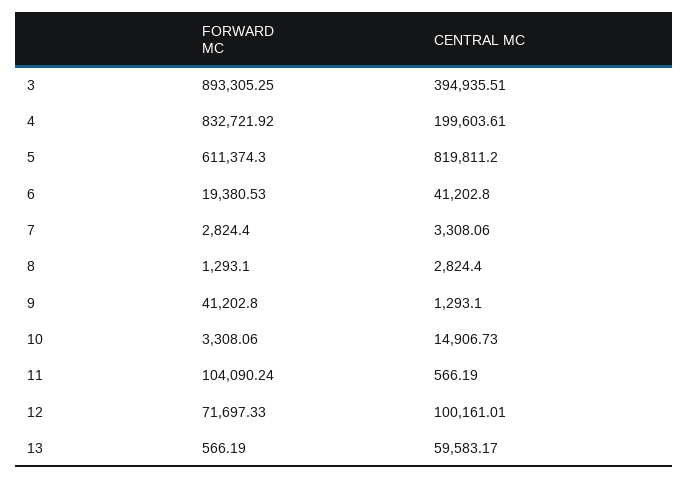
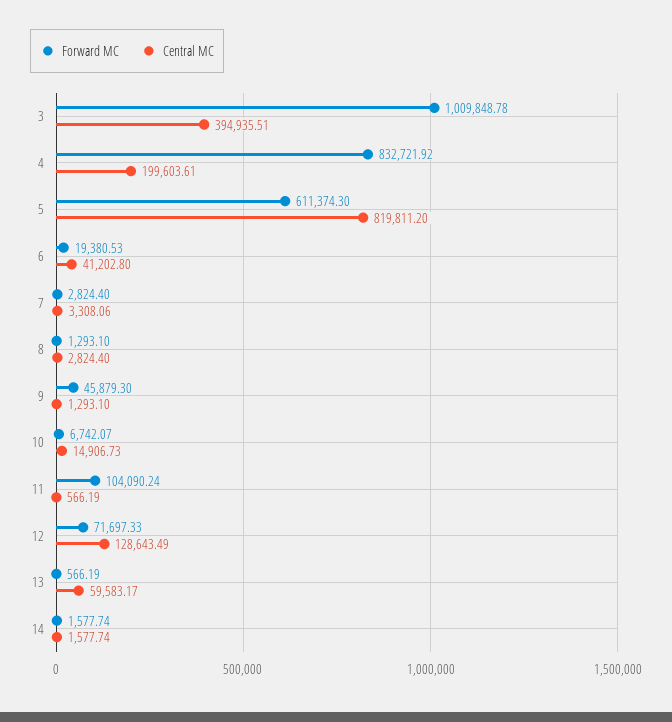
  {
    "FORWARD MC": {
-     "3": 893305.25,
+     "3": 1009848.78,
      "4": 832721.92,
      "5": 611374.3,
      "6": 19380.53,
      "7": 2824.4,
      "8": 1293.1,
-     "9": 41202.8,
+     "9": 45879.3,
-     "10": 3308.06,
+     "10": 6742.07,
      "11": 104090.24,
      "12": 71697.33,
-     "13": 566.19
+     "13": 566.19,
+     "14": 1577.74
    },
    "CENTRAL MC": {
      "3": 394935.51,
      "4": 199603.61,
      "5": 819811.2,
      "6": 41202.8,
      "7": 3308.06,
      "8": 2824.4,
      "9": 1293.1,
      "10": 14906.73,
      "11": 566.19,
-     "12": 100161.01,
+     "12": 128643.49,
-     "13": 59583.17
+     "13": 59583.17,
+     "14": 1577.74
    }
  }

